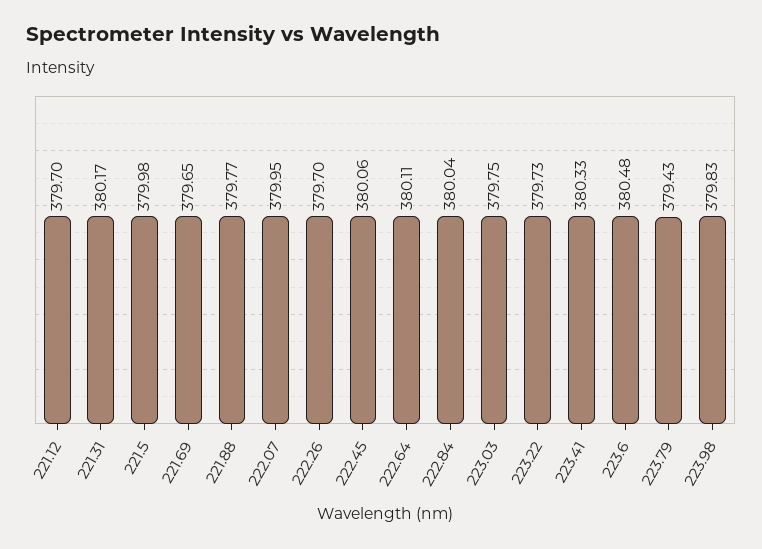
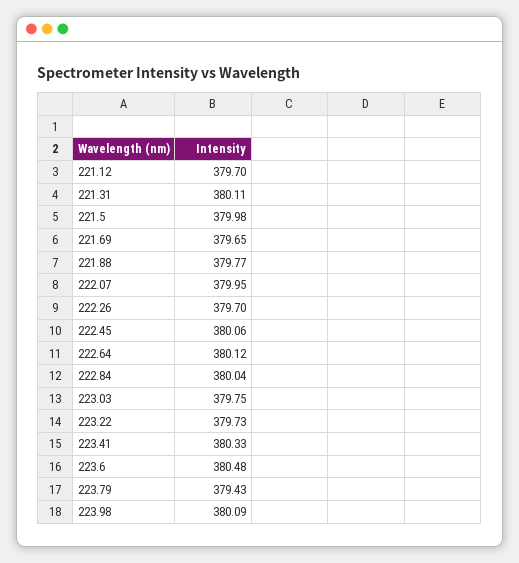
  {
    "221.12": 379.7,
-   "221.31": 380.17,
+   "221.31": 380.11,
    "221.5": 379.98,
    "221.69": 379.65,
    "221.88": 379.77,
    "222.07": 379.95,
    "222.26": 379.7,
    "222.45": 380.06,
-   "222.64": 380.11,
+   "222.64": 380.12,
    "222.84": 380.04,
    "223.03": 379.75,
    "223.22": 379.73,
    "223.41": 380.33,
    "223.6": 380.48,
    "223.79": 379.43,
-   "223.98": 379.83
+   "223.98": 380.09
  }

